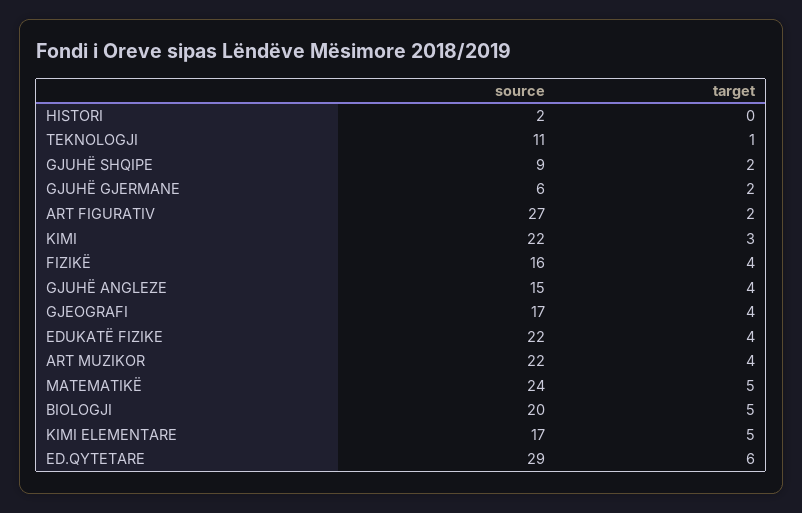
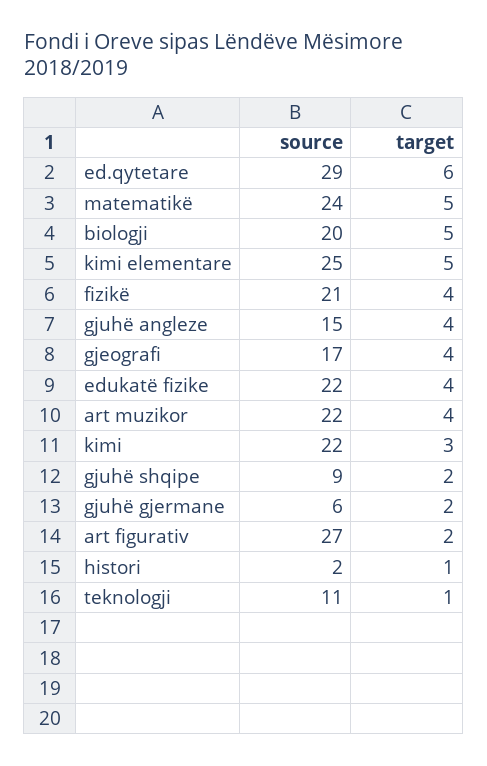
  {
    "source": {
      "HISTORI": 2,
      "TEKNOLOGJI": 11,
      "GJUHË SHQIPE": 9,
      "GJUHË GJERMANE": 6,
      "ART FIGURATIV": 27,
      "KIMI": 22,
-     "FIZIKË": 16,
+     "FIZIKË": 21,
      "GJUHË ANGLEZE": 15,
      "GJEOGRAFI": 17,
      "EDUKATË FIZIKE": 22,
      "ART MUZIKOR": 22,
      "MATEMATIKË": 24,
      "BIOLOGJI": 20,
-     "KIMI ELEMENTARE": 17,
+     "KIMI ELEMENTARE": 25,
      "ED.QYTETARE": 29
    },
    "target": {
-     "HISTORI": 0,
+     "HISTORI": 1,
      "TEKNOLOGJI": 1,
      "GJUHË SHQIPE": 2,
      "GJUHË GJERMANE": 2,
      "ART FIGURATIV": 2,
      "KIMI": 3,
      "FIZIKË": 4,
      "GJUHË ANGLEZE": 4,
      "GJEOGRAFI": 4,
      "EDUKATË FIZIKE": 4,
      "ART MUZIKOR": 4,
      "MATEMATIKË": 5,
      "BIOLOGJI": 5,
      "KIMI ELEMENTARE": 5,
      "ED.QYTETARE": 6
    }
  }

